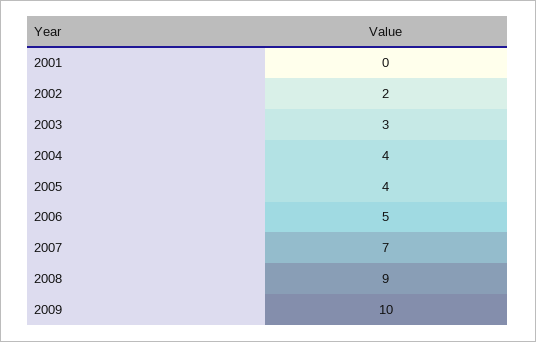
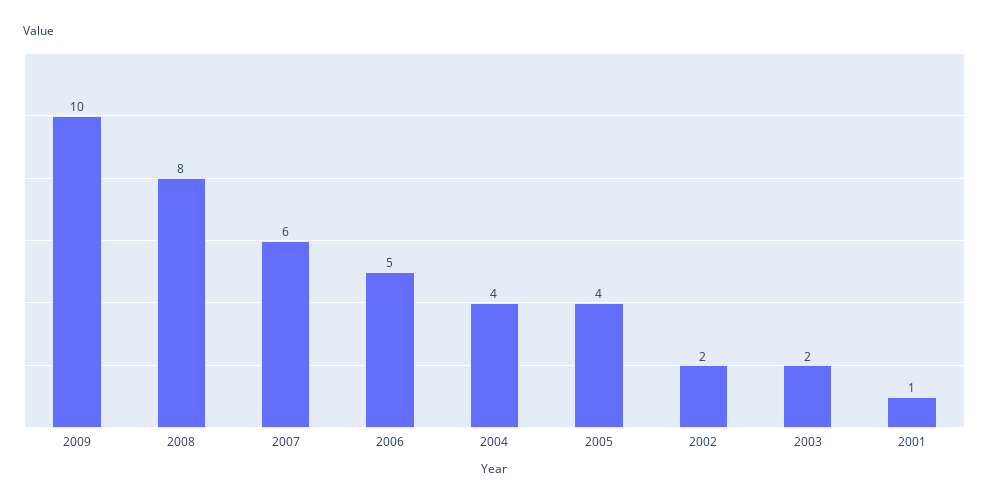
  {
-   "2001": 0,
+   "2001": 1,
    "2002": 2,
-   "2003": 3,
+   "2003": 2,
    "2004": 4,
    "2005": 4,
    "2006": 5,
-   "2007": 7,
+   "2007": 6,
-   "2008": 9,
+   "2008": 8,
    "2009": 10
  }

